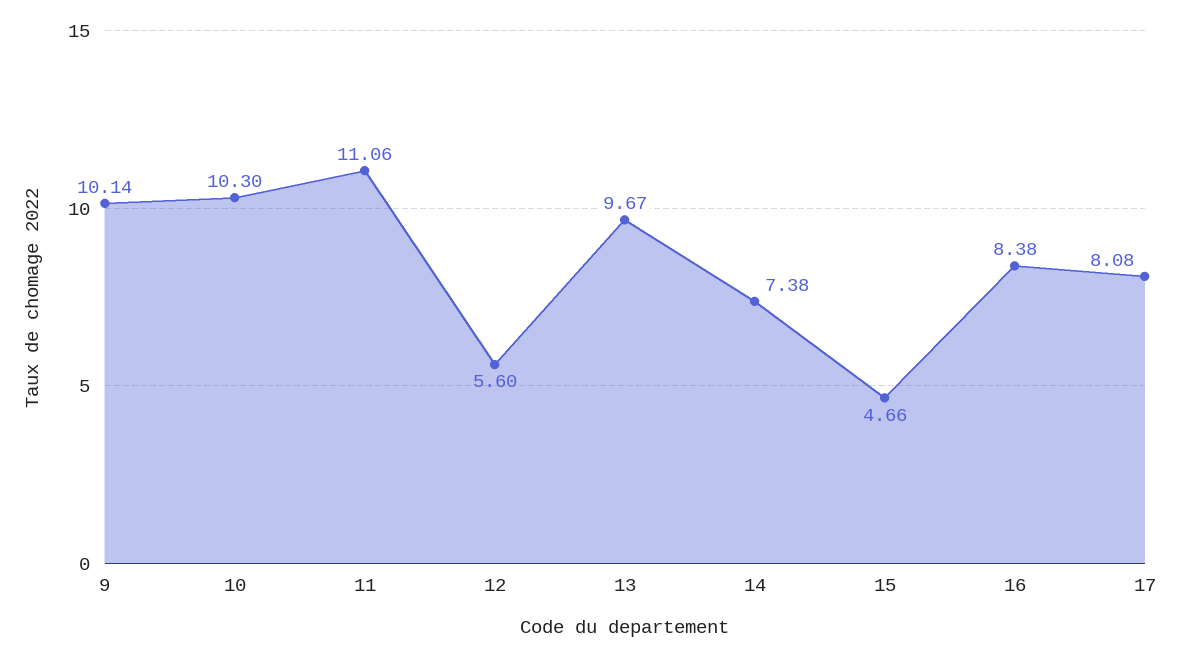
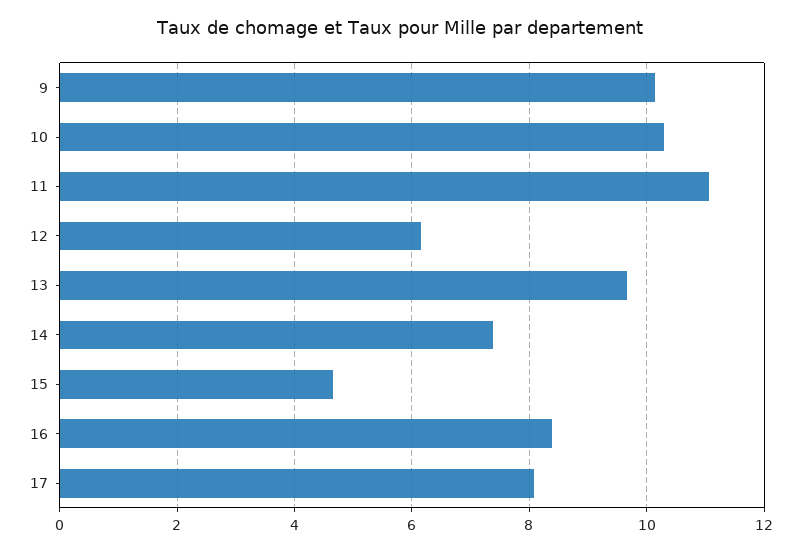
  {
    "9": 10.14,
    "10": 10.3,
    "11": 11.06,
-   "12": 5.6,
+   "12": 6.2,
    "13": 9.67,
    "14": 7.38,
    "15": 4.66,
    "16": 8.38,
    "17": 8.08
  }

